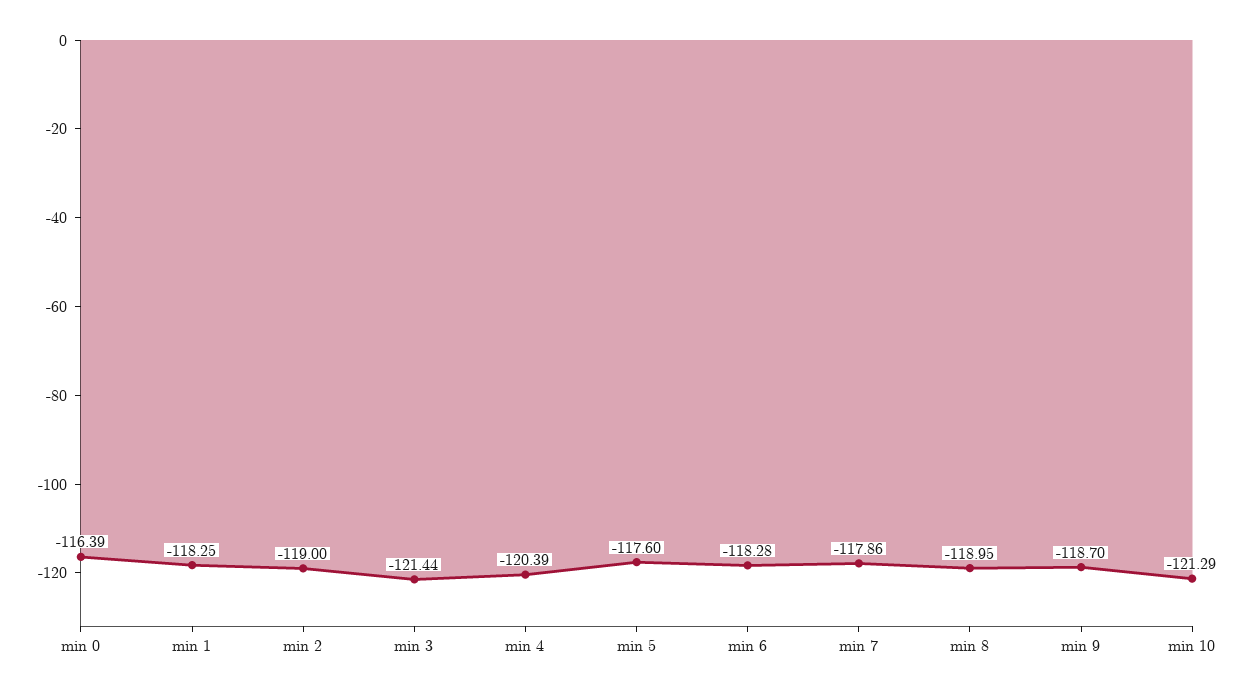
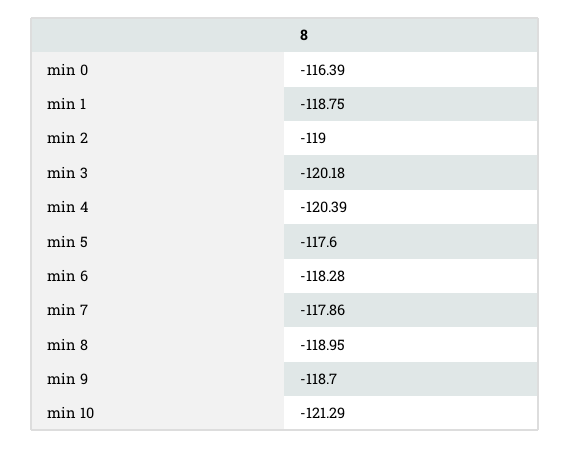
  {
    "min 0": -116.39,
-   "min 1": -118.25,
+   "min 1": -118.75,
    "min 2": -119,
-   "min 3": -121.44,
+   "min 3": -120.18,
    "min 4": -120.39,
    "min 5": -117.6,
    "min 6": -118.28,
    "min 7": -117.86,
    "min 8": -118.95,
    "min 9": -118.7,
    "min 10": -121.29
  }

